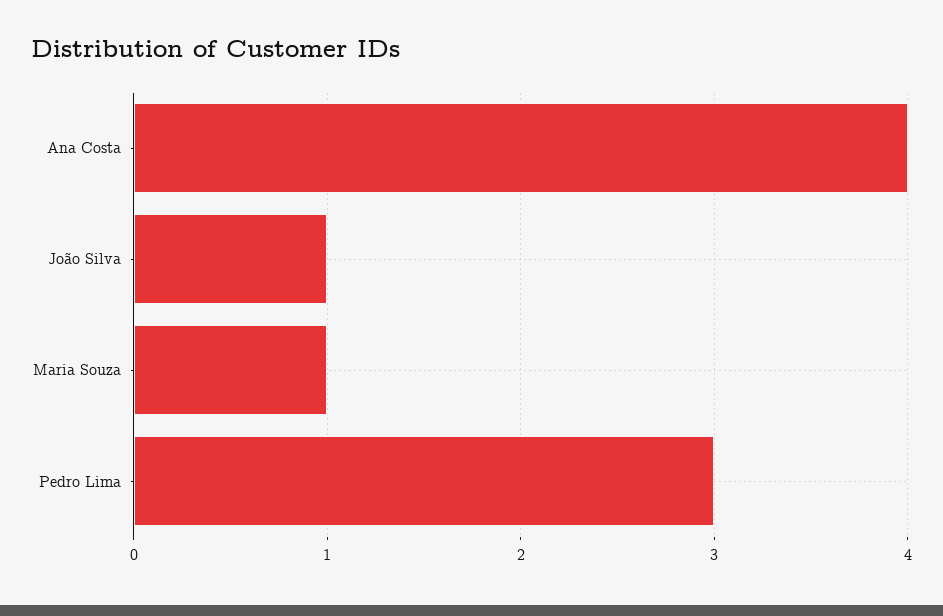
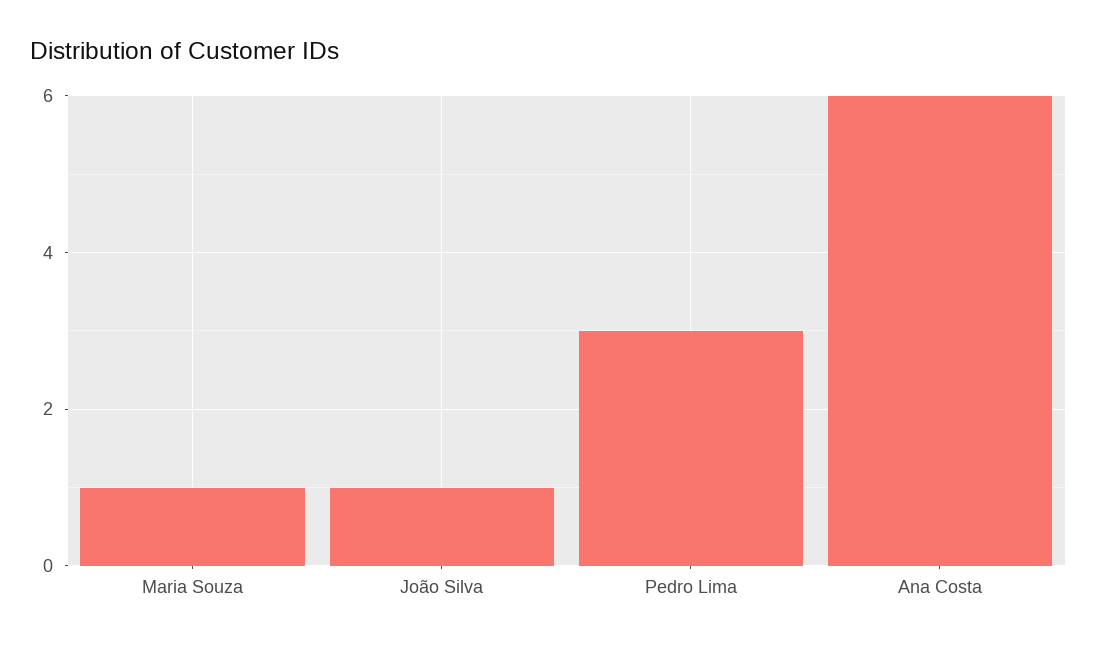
  {
-   "Ana Costa": 4,
+   "Ana Costa": 6,
    "João Silva": 1,
    "Maria Souza": 1,
    "Pedro Lima": 3
  }

